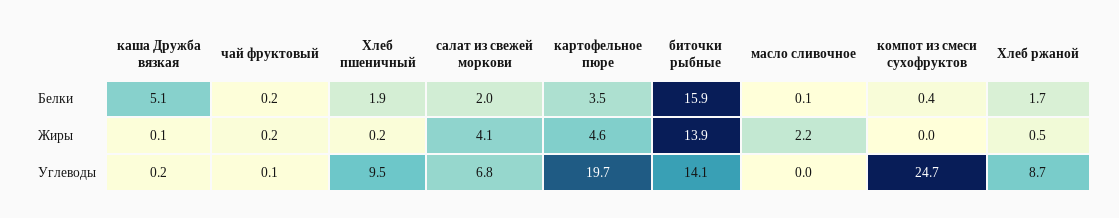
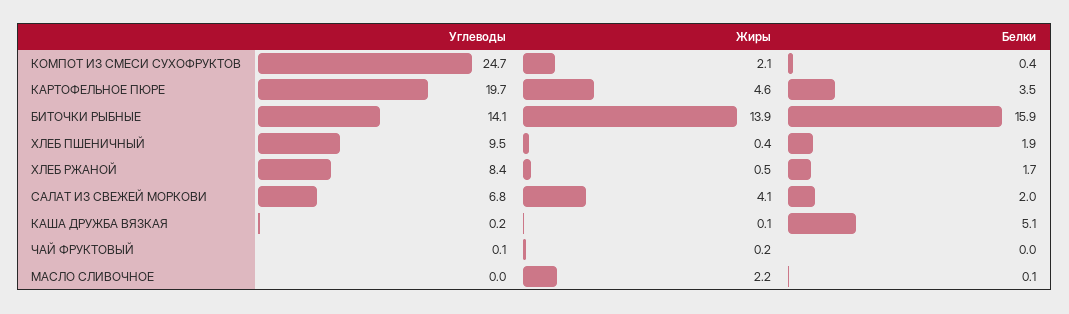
  {
    "каша Дружба вязкая": {
      "Белки": 5.1,
      "Жиры": 0.1,
      "Углеводы": 0.2
    },
    "чай фруктовый": {
-     "Белки": 0.2,
+     "Белки": 0,
      "Жиры": 0.2,
      "Углеводы": 0.1
    },
    "Хлеб пшеничный": {
      "Белки": 1.9,
-     "Жиры": 0.2,
+     "Жиры": 0.4,
      "Углеводы": 9.5
    },
    "салат из свежей моркови": {
      "Белки": 2,
      "Жиры": 4.1,
      "Углеводы": 6.8
    },
    "картофельное пюре": {
      "Белки": 3.5,
      "Жиры": 4.6,
      "Углеводы": 19.7
    },
    "биточки рыбные": {
      "Белки": 15.9,
      "Жиры": 13.9,
      "Углеводы": 14.1
    },
    "масло сливочное": {
      "Белки": 0.1,
      "Жиры": 2.2,
      "Углеводы": 0
    },
    "компот из смеси сухофруктов": {
      "Белки": 0.4,
-     "Жиры": 0,
+     "Жиры": 2.1,
      "Углеводы": 24.7
    },
    "Хлеб ржаной": {
      "Белки": 1.7,
      "Жиры": 0.5,
-     "Углеводы": 8.7
+     "Углеводы": 8.4
    }
  }

